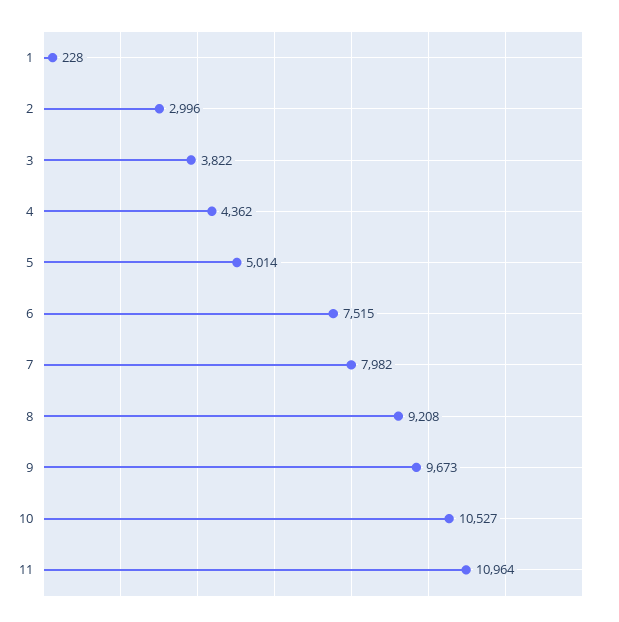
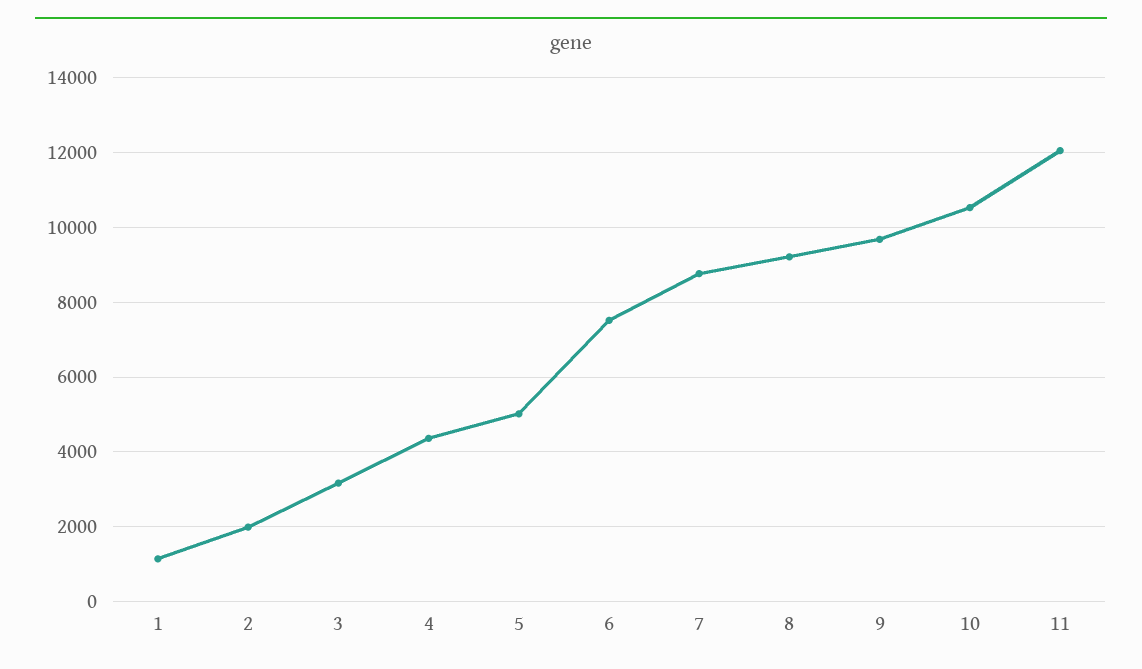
  {
-   "1": 228,
+   "1": 1200,
-   "2": 2996,
+   "2": 2000,
-   "3": 3822,
+   "3": 3200,
    "4": 4362,
    "5": 5014,
    "6": 7515,
-   "7": 7982,
+   "7": 8800,
    "8": 9208,
    "9": 9673,
    "10": 10527,
-   "11": 10964
+   "11": 12000
  }

